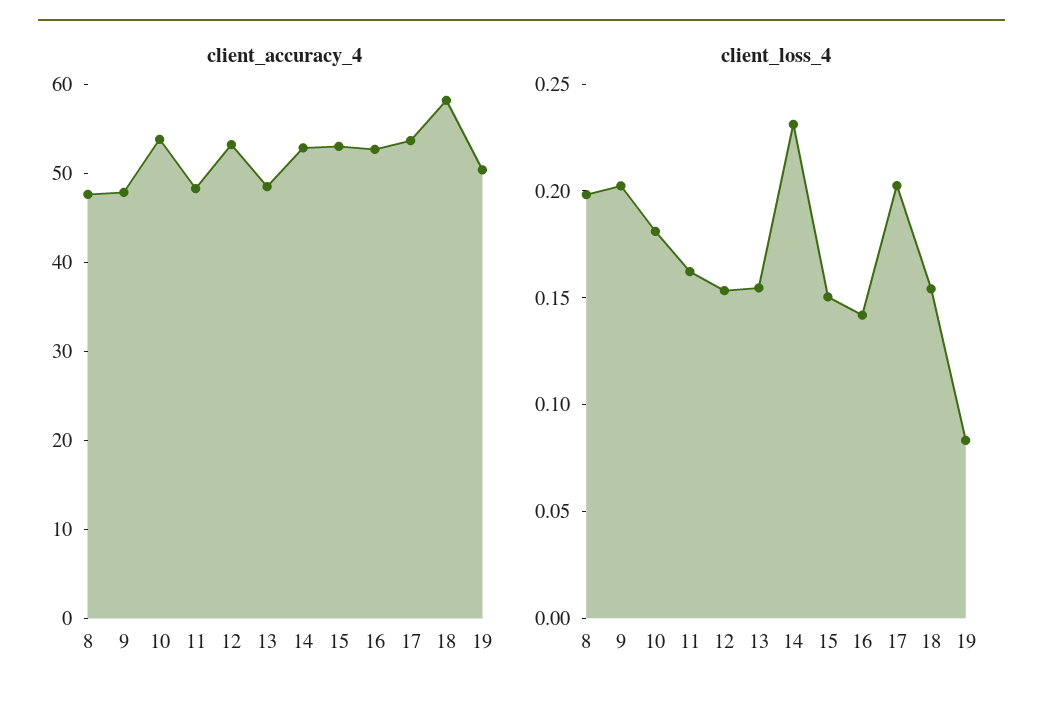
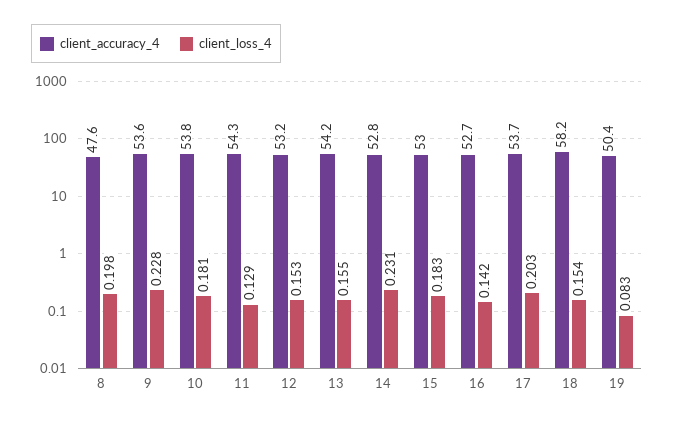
  {
    "client_accuracy_4": {
      "8": 47.6,
-     "9": 48,
+     "9": 53.6,
      "10": 53.8,
-     "11": 48,
+     "11": 54.3,
      "12": 53.2,
-     "13": 48,
+     "13": 54.2,
      "14": 52.8,
      "15": 53,
      "16": 52.7,
      "17": 53.7,
      "18": 58.2,
      "19": 50.4
    },
    "client_loss_4": {
      "8": 0.198,
-     "9": 0.2,
+     "9": 0.228,
      "10": 0.181,
-     "11": 0.16,
+     "11": 0.129,
      "12": 0.153,
      "13": 0.155,
      "14": 0.231,
-     "15": 0.15,
+     "15": 0.183,
      "16": 0.142,
      "17": 0.203,
      "18": 0.154,
      "19": 0.083
    }
  }

